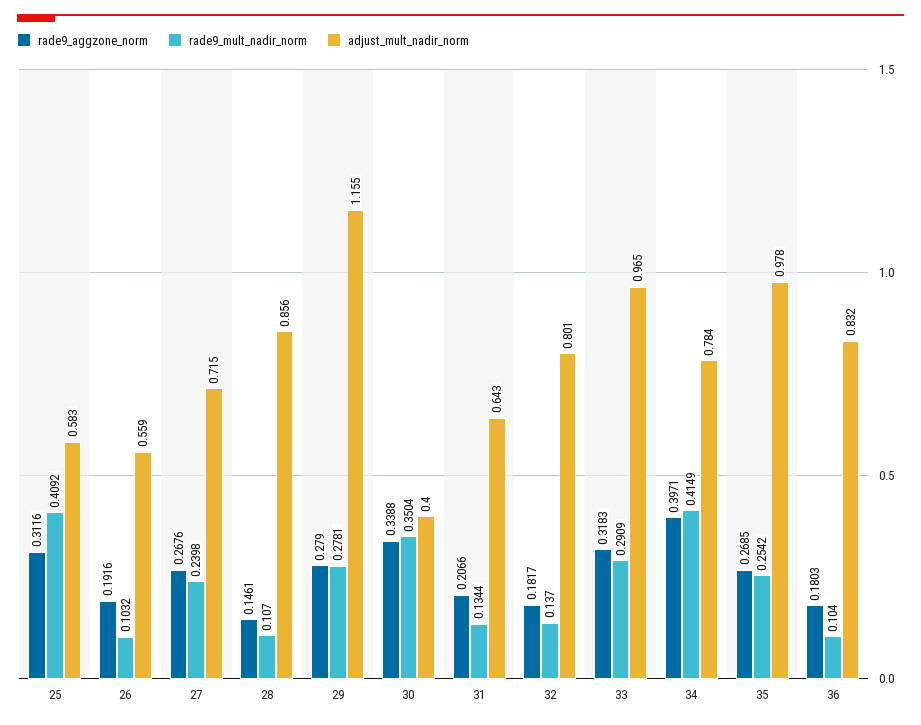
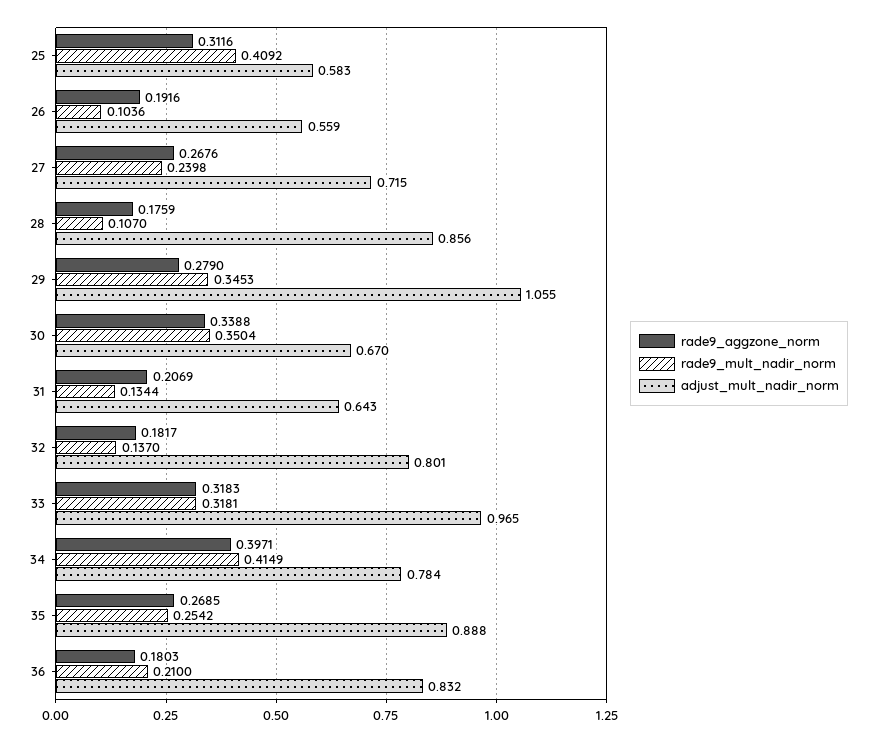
  {
    "rade9_aggzone_norm": {
      "25": 0.3116,
      "26": 0.1916,
      "27": 0.2676,
-     "28": 0.1461,
+     "28": 0.1759,
      "29": 0.279,
      "30": 0.3388,
-     "31": 0.2066,
+     "31": 0.2069,
      "32": 0.1817,
      "33": 0.3183,
      "34": 0.3971,
      "35": 0.2685,
      "36": 0.1803
    },
    "rade9_mult_nadir_norm": {
      "25": 0.4092,
-     "26": 0.1032,
+     "26": 0.1036,
      "27": 0.2398,
      "28": 0.107,
-     "29": 0.2781,
+     "29": 0.3453,
      "30": 0.3504,
      "31": 0.1344,
      "32": 0.137,
-     "33": 0.2909,
+     "33": 0.3181,
      "34": 0.4149,
      "35": 0.2542,
-     "36": 0.104
+     "36": 0.21
    },
    "adjust_mult_nadir_norm": {
      "25": 0.583,
      "26": 0.559,
      "27": 0.715,
      "28": 0.856,
-     "29": 1.155,
+     "29": 1.055,
-     "30": 0.4,
+     "30": 0.67,
      "31": 0.643,
      "32": 0.801,
      "33": 0.965,
      "34": 0.784,
-     "35": 0.978,
+     "35": 0.888,
      "36": 0.832
    }
  }

